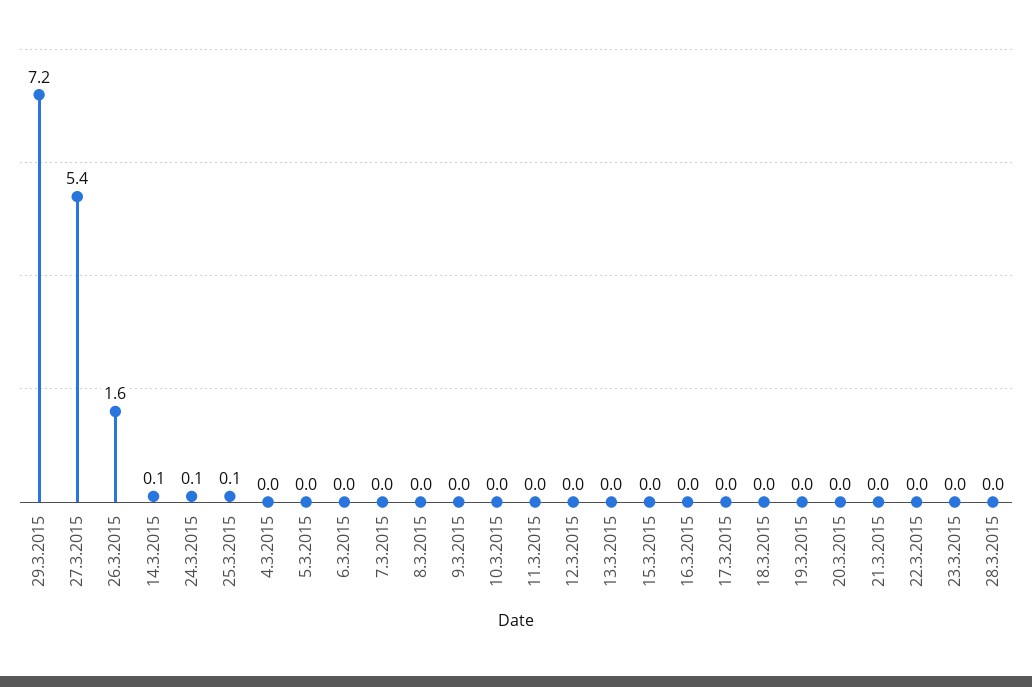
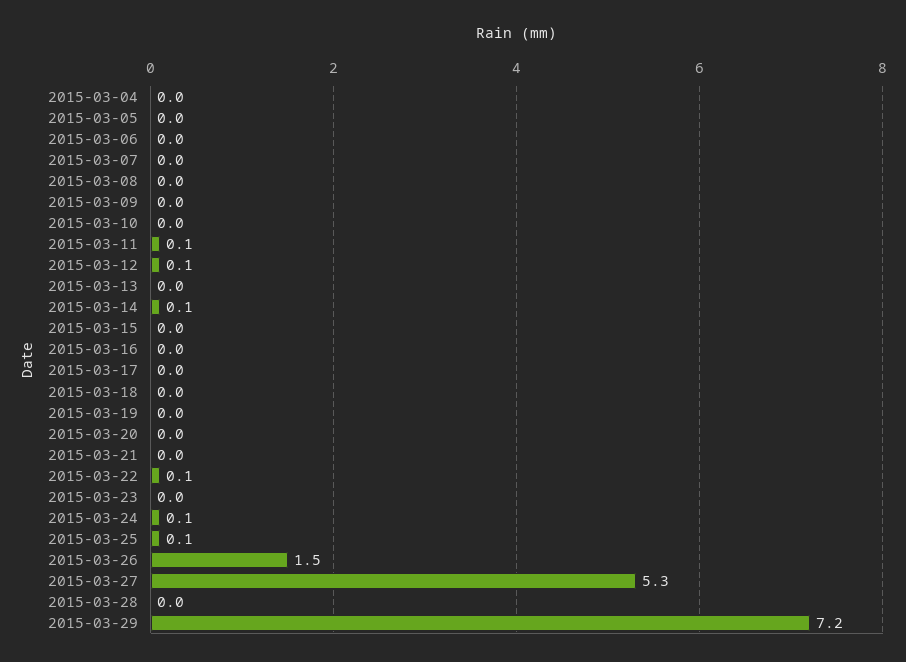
  {
    "29.3.2015": 7.2,
-   "27.3.2015": 5.4,
+   "27.3.2015": 5.3,
-   "26.3.2015": 1.6,
+   "26.3.2015": 1.5,
    "14.3.2015": 0.1,
    "24.3.2015": 0.1,
    "25.3.2015": 0.1,
    "4.3.2015": 0,
    "5.3.2015": 0,
    "6.3.2015": 0,
    "7.3.2015": 0,
    "8.3.2015": 0,
    "9.3.2015": 0,
    "10.3.2015": 0,
-   "11.3.2015": 0,
+   "11.3.2015": 0.1,
-   "12.3.2015": 0,
+   "12.3.2015": 0.1,
    "13.3.2015": 0,
    "15.3.2015": 0,
    "16.3.2015": 0,
    "17.3.2015": 0,
    "18.3.2015": 0,
    "19.3.2015": 0,
    "20.3.2015": 0,
    "21.3.2015": 0,
-   "22.3.2015": 0,
+   "22.3.2015": 0.1,
    "23.3.2015": 0,
    "28.3.2015": 0
  }

